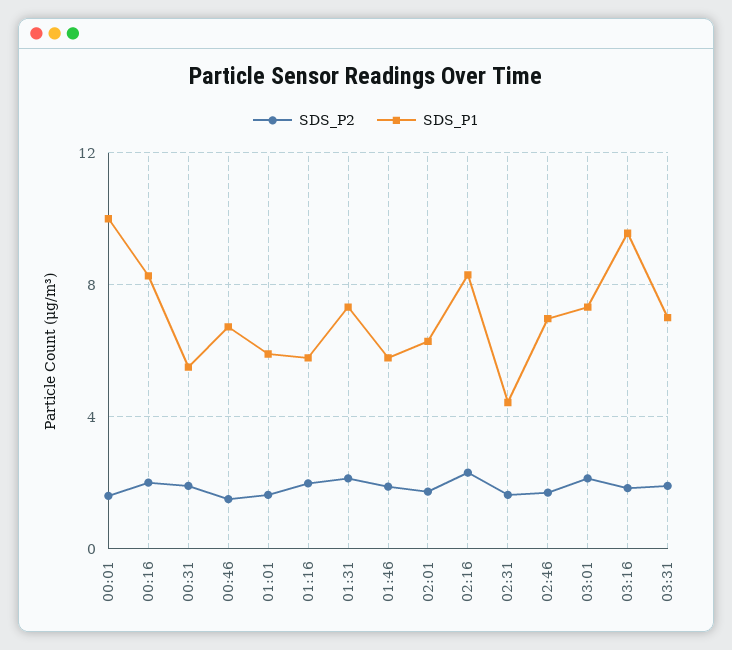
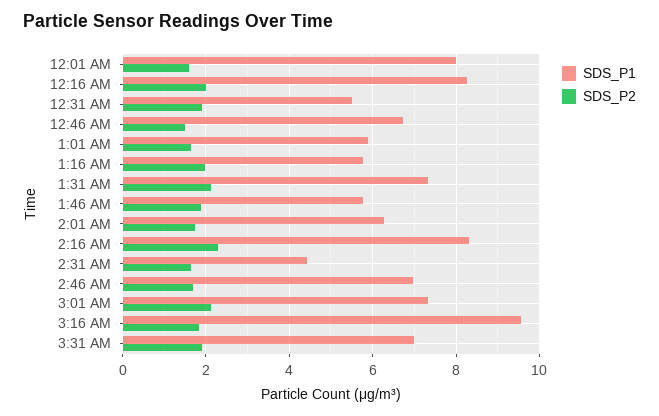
  {
    "SDS_P2": {
      "00:01": 1.6,
      "00:16": 2,
      "00:31": 2,
      "00:46": 1.6,
      "01:01": 1.6,
      "01:16": 2,
      "01:31": 2.2,
      "01:46": 1.8,
      "02:01": 1.8,
      "02:16": 2.4,
      "02:31": 1.6,
      "02:46": 1.8,
      "03:01": 2.2,
      "03:16": 1.8,
      "03:31": 2
    },
    "SDS_P1": {
-     "00:01": 10,
+     "00:01": 8,
      "00:16": 8.2,
      "00:31": 5.6,
      "00:46": 6.8,
      "01:01": 6,
      "01:16": 5.8,
      "01:31": 7.4,
      "01:46": 5.8,
      "02:01": 6.2,
      "02:16": 8.4,
      "02:31": 4.4,
      "02:46": 7,
      "03:01": 7.4,
      "03:16": 9.6,
      "03:31": 7
    }
  }

